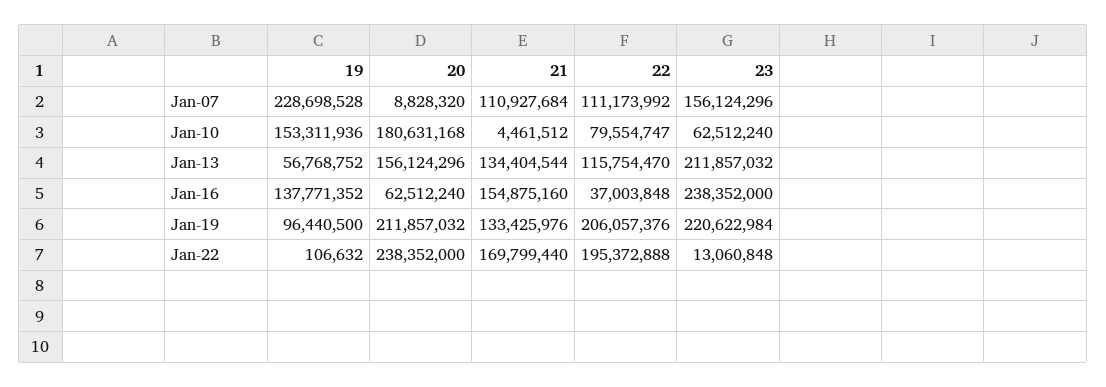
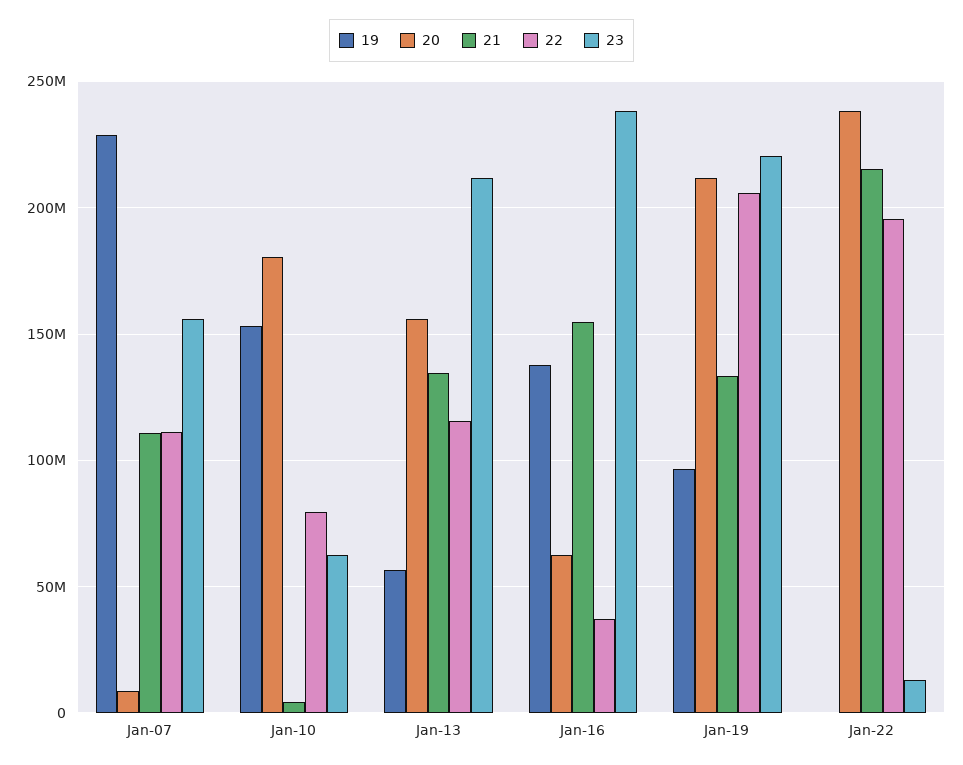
  {
    "19": {
      "Jan-07": 228698528,
      "Jan-10": 153311936,
      "Jan-13": 56768752,
      "Jan-16": 137771352,
      "Jan-19": 96440500,
      "Jan-22": 106632
    },
    "20": {
      "Jan-07": 8828320,
      "Jan-10": 180631168,
      "Jan-13": 156124296,
      "Jan-16": 62512240,
      "Jan-19": 211857032,
      "Jan-22": 238352000
    },
    "21": {
      "Jan-07": 110927684,
      "Jan-10": 4461512,
      "Jan-13": 134404544,
      "Jan-16": 154875160,
      "Jan-19": 133425976,
-     "Jan-22": 169799440
+     "Jan-22": 215000000
    },
    "22": {
      "Jan-07": 111173992,
      "Jan-10": 79554747,
      "Jan-13": 115754470,
      "Jan-16": 37003848,
      "Jan-19": 206057376,
      "Jan-22": 195372888
    },
    "23": {
      "Jan-07": 156124296,
      "Jan-10": 62512240,
      "Jan-13": 211857032,
      "Jan-16": 238352000,
      "Jan-19": 220622984,
      "Jan-22": 13060848
    }
  }

